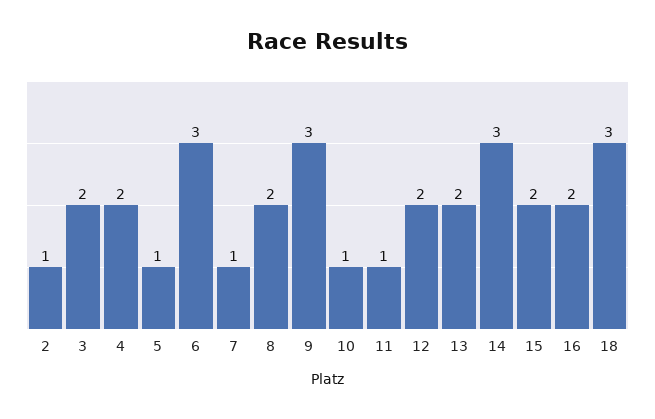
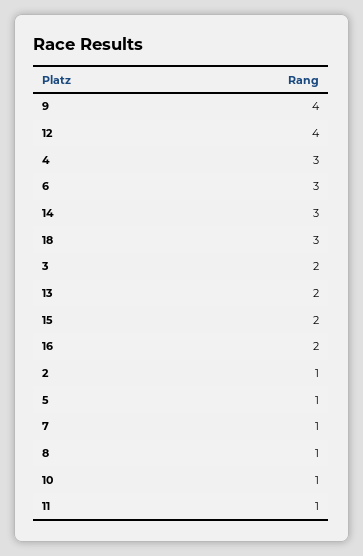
  {
    "2": 1,
    "3": 2,
-   "4": 2,
+   "4": 3,
    "5": 1,
    "6": 3,
    "7": 1,
-   "8": 2,
+   "8": 1,
-   "9": 3,
+   "9": 4,
    "10": 1,
    "11": 1,
-   "12": 2,
+   "12": 4,
    "13": 2,
    "14": 3,
    "15": 2,
    "16": 2,
    "18": 3
  }

